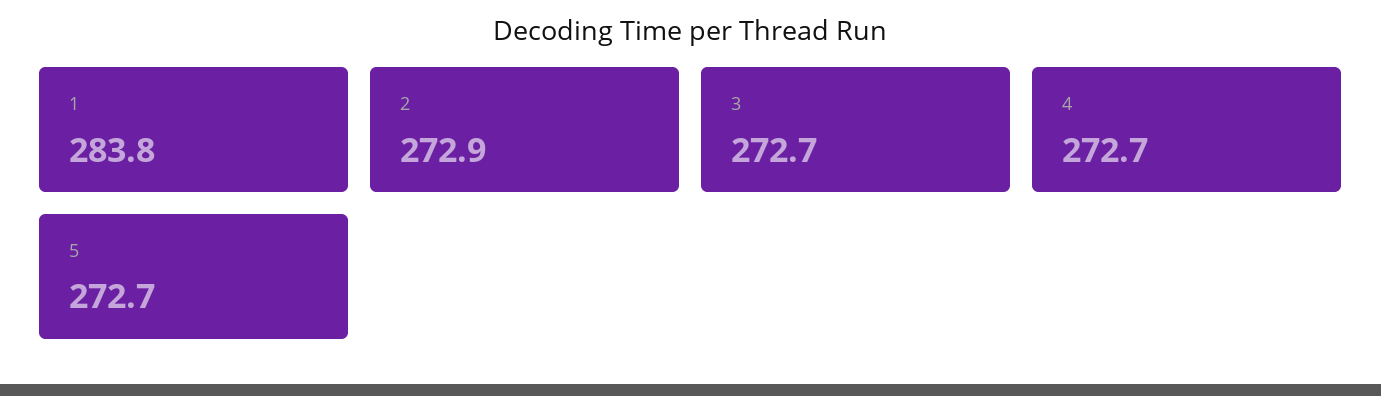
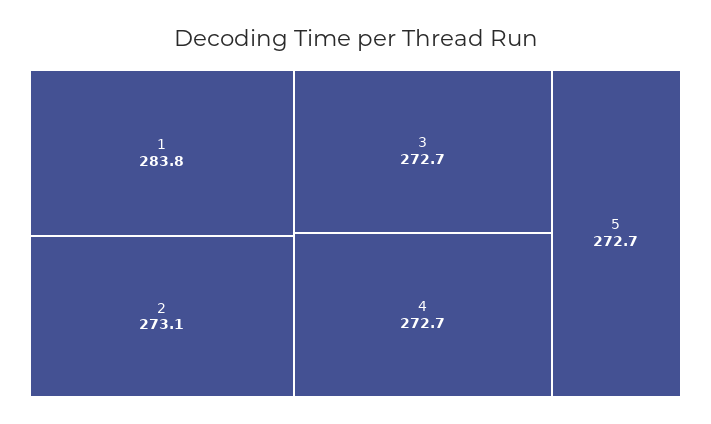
  {
    "1": 283.8,
-   "2": 272.9,
+   "2": 273.1,
    "3": 272.7,
    "4": 272.7,
    "5": 272.7
  }

